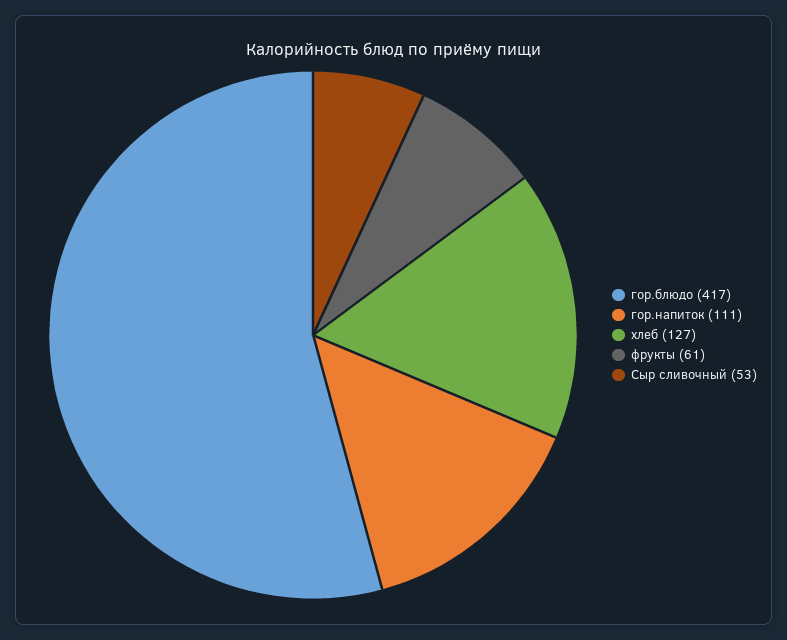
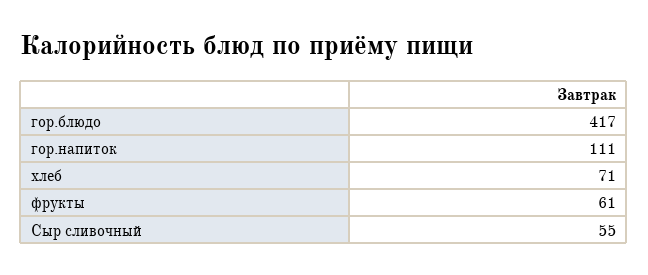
  {
    "гор.блюдо": 417,
    "гор.напиток": 111,
-   "хлеб": 127,
+   "хлеб": 71,
    "фрукты": 61,
-   "Сыр сливочный": 53
+   "Сыр сливочный": 55
  }

